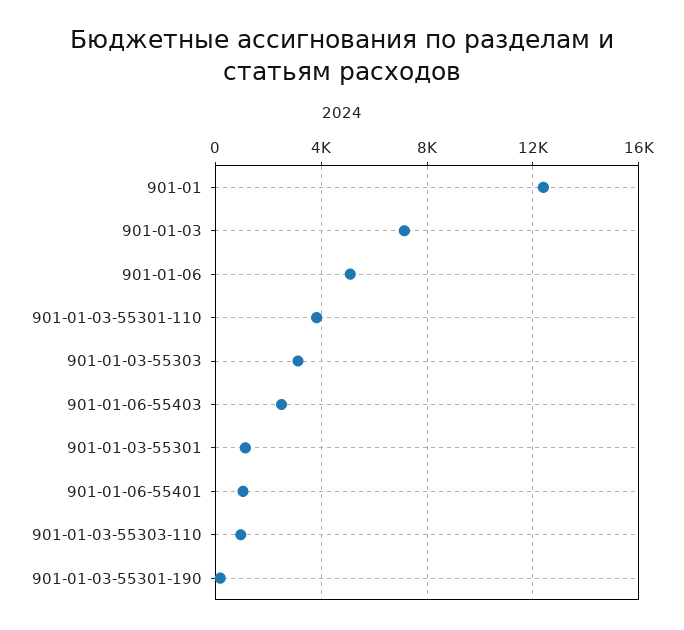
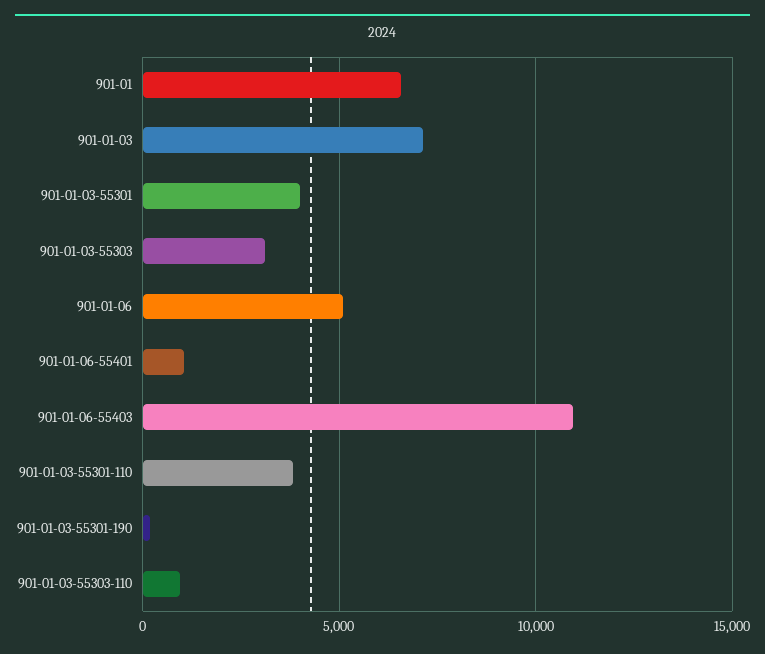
  {
-   "901-01": 12500,
+   "901-01": 6500,
    "901-01-03": 7000,
    "901-01-06": 5000,
    "901-01-03-55301-110": 4000,
    "901-01-03-55303": 3000,
-   "901-01-06-55403": 2500,
+   "901-01-06-55403": 11000,
-   "901-01-03-55301": 1000,
+   "901-01-03-55301": 4000,
    "901-01-06-55401": 1000,
    "901-01-03-55303-110": 1000,
    "901-01-03-55301-190": 0
  }

